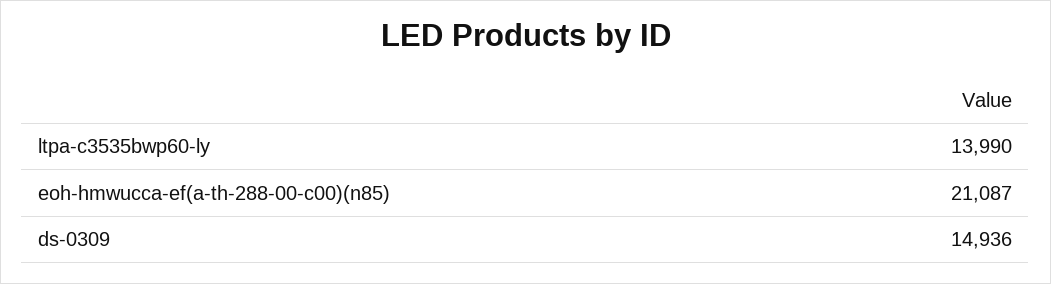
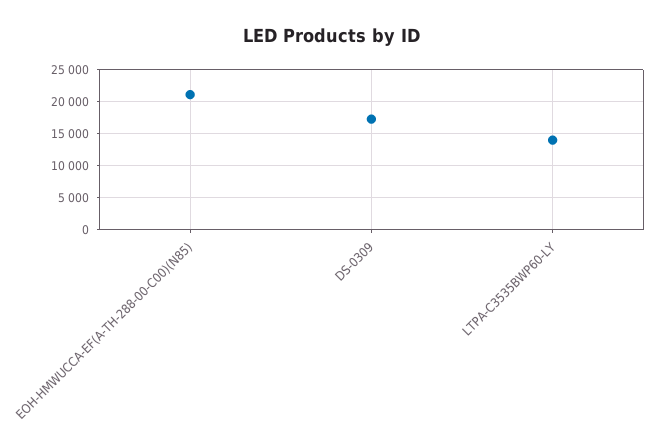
  {
    "ltpa-c3535bwp60-ly": 13990,
    "eoh-hmwucca-ef(a-th-288-00-c00)(n85)": 21087,
-   "ds-0309": 14936
+   "ds-0309": 17000
  }

